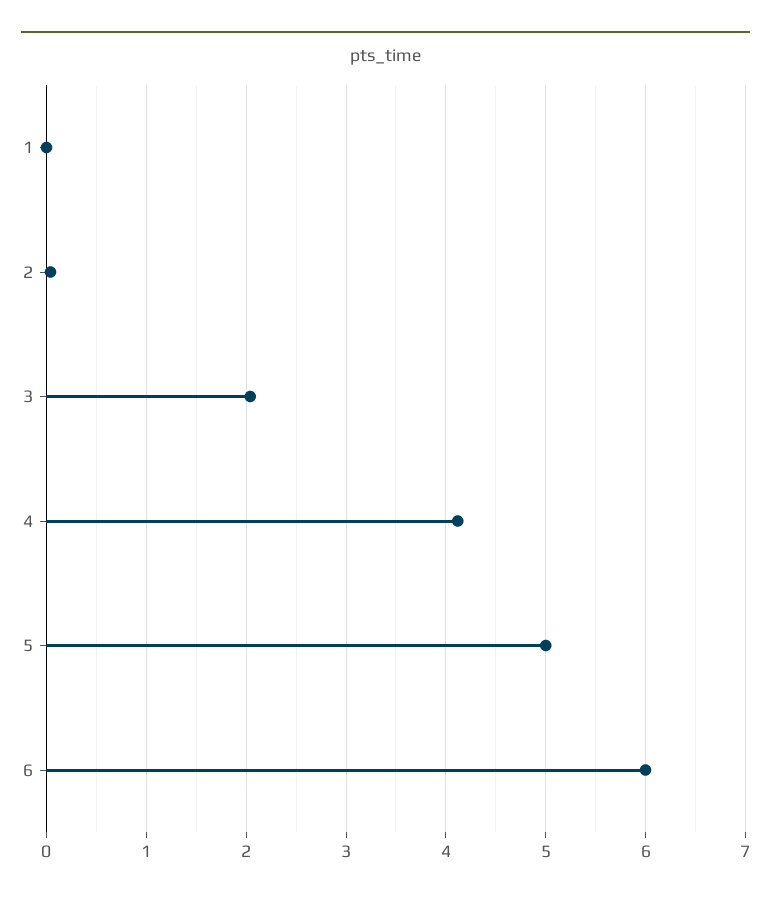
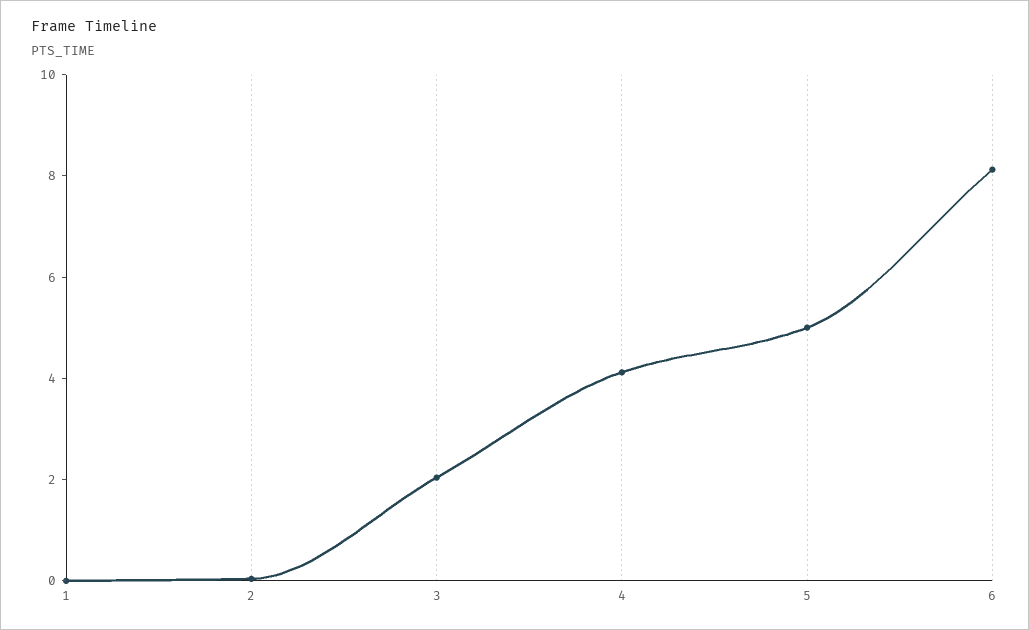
  {
    "1": 0,
    "2": 0,
    "3": 2,
    "4": 4.1,
    "5": 5,
-   "6": 6
+   "6": 8
  }

